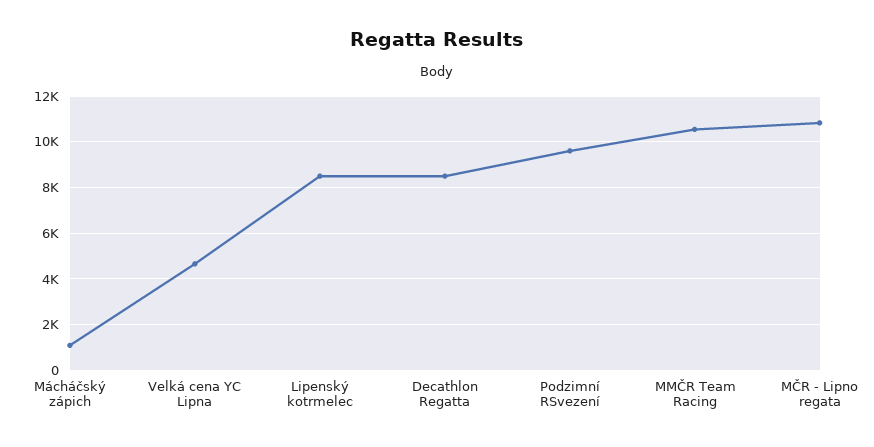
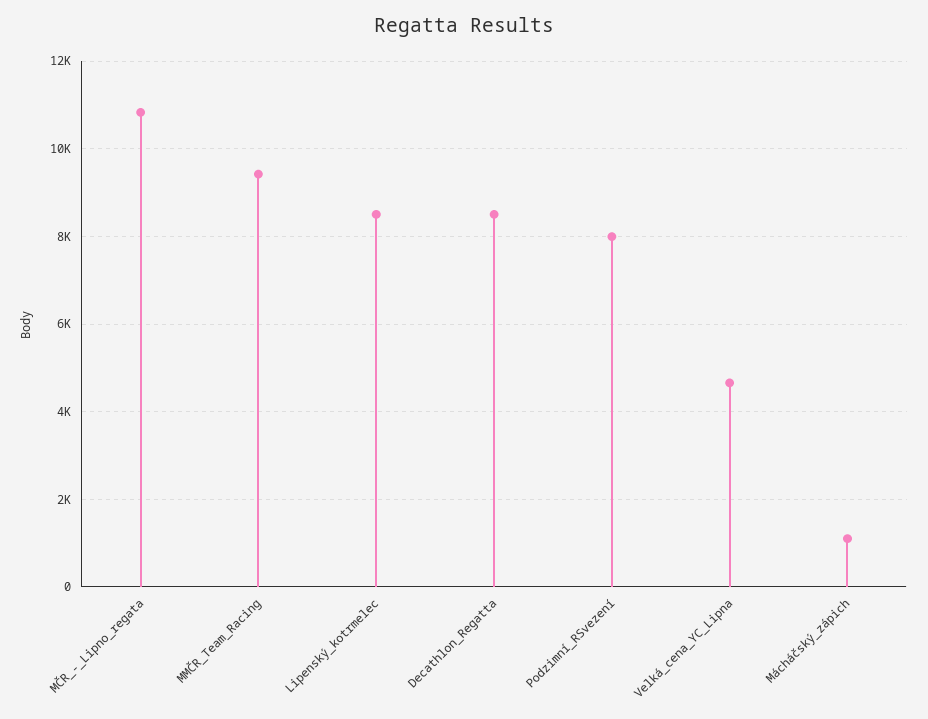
  {
    "Mácháčský zápich": 1200,
    "Velká cena YC Lipna": 4600,
    "Lipenský kotrmelec": 8600,
    "Decathlon Regatta": 8600,
-   "Podzimní RSvezení": 9500,
+   "Podzimní RSvezení": 8000,
-   "MMČR Team Racing": 10500,
+   "MMČR Team Racing": 9400,
    "MČR - Lipno regata": 10800
  }

